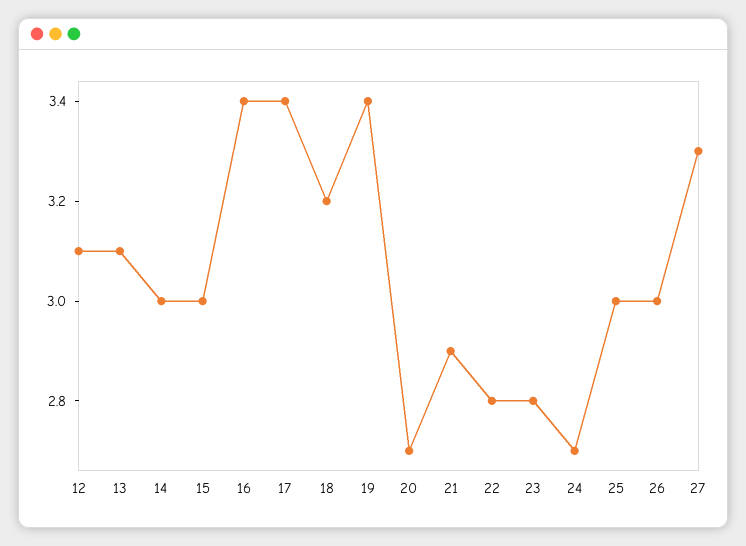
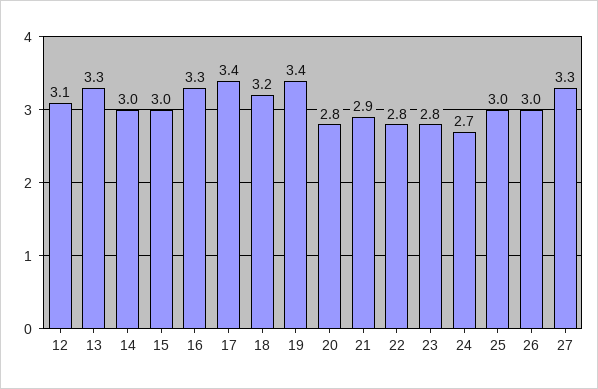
  {
    "12": 3.1,
-   "13": 3.1,
+   "13": 3.3,
    "14": 3,
    "15": 3,
-   "16": 3.4,
+   "16": 3.3,
    "17": 3.4,
    "18": 3.2,
    "19": 3.4,
-   "20": 2.7,
+   "20": 2.8,
    "21": 2.9,
    "22": 2.8,
    "23": 2.8,
    "24": 2.7,
    "25": 3,
    "26": 3,
    "27": 3.3
  }

